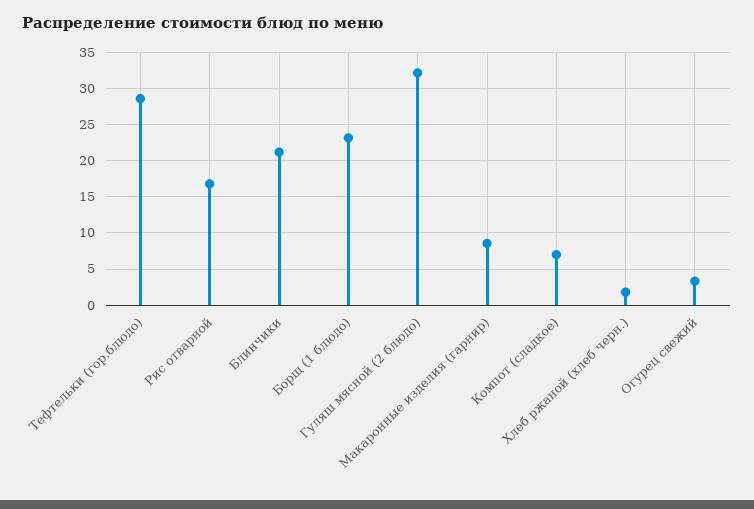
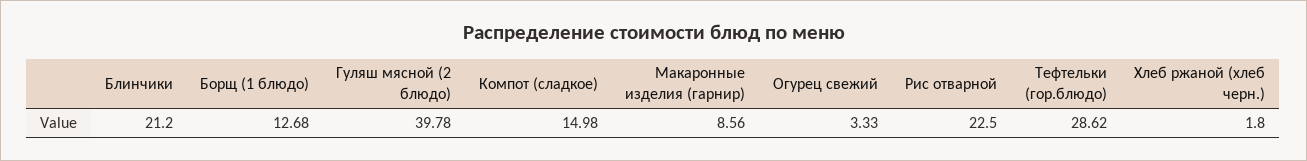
  {
    "Тефтельки (гор.блюдо)": 28.62,
-   "Рис отварной": 17,
+   "Рис отварной": 22.5,
    "Блинчики": 21.2,
-   "Борщ (1 блюдо)": 23,
+   "Борщ (1 блюдо)": 12.68,
-   "Гуляш мясной (2 блюдо)": 32,
+   "Гуляш мясной (2 блюдо)": 39.78,
    "Макаронные изделия (гарнир)": 8.56,
-   "Компот (сладкое)": 7,
+   "Компот (сладкое)": 14.98,
    "Хлеб ржаной (хлеб черн.)": 1.8,
    "Огурец свежий": 3.33
  }

